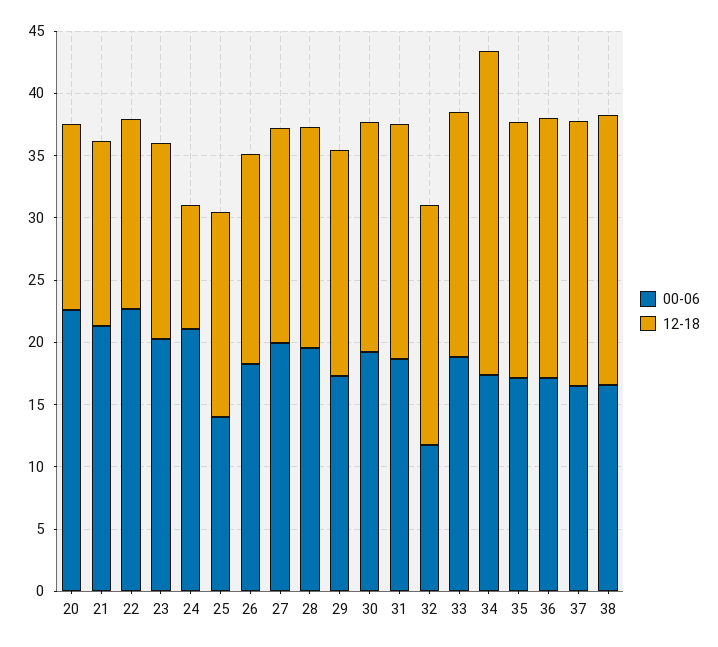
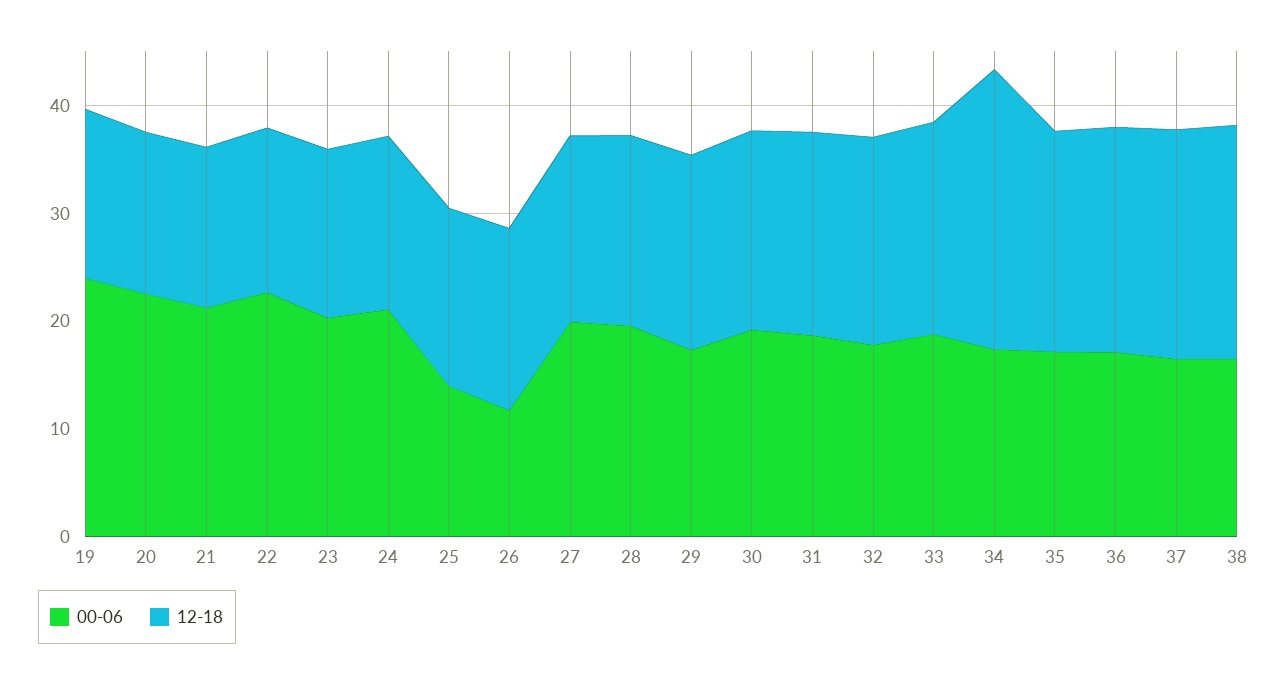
  {
    "00-06": {
      "20": 23,
      "21": 21,
      "22": 23,
      "23": 20,
      "24": 21,
      "25": 14,
-     "26": 18,
+     "26": 12,
      "27": 20,
      "28": 20,
      "29": 17,
      "30": 19,
      "31": 19,
-     "32": 12,
+     "32": 18,
      "33": 19,
      "34": 17,
      "35": 17,
      "36": 17,
      "37": 17,
-     "38": 17
+     "38": 17,
+     "19": 24
    },
    "12-18": {
      "20": 15,
      "21": 15,
      "22": 15,
      "23": 16,
-     "24": 10,
+     "24": 16,
      "25": 17,
      "26": 17,
      "27": 17,
      "28": 18,
      "29": 18,
      "30": 19,
      "31": 19,
      "32": 19,
      "33": 20,
      "34": 26,
      "35": 21,
      "36": 21,
      "37": 21,
-     "38": 22
+     "38": 22,
+     "19": 16
    }
  }

